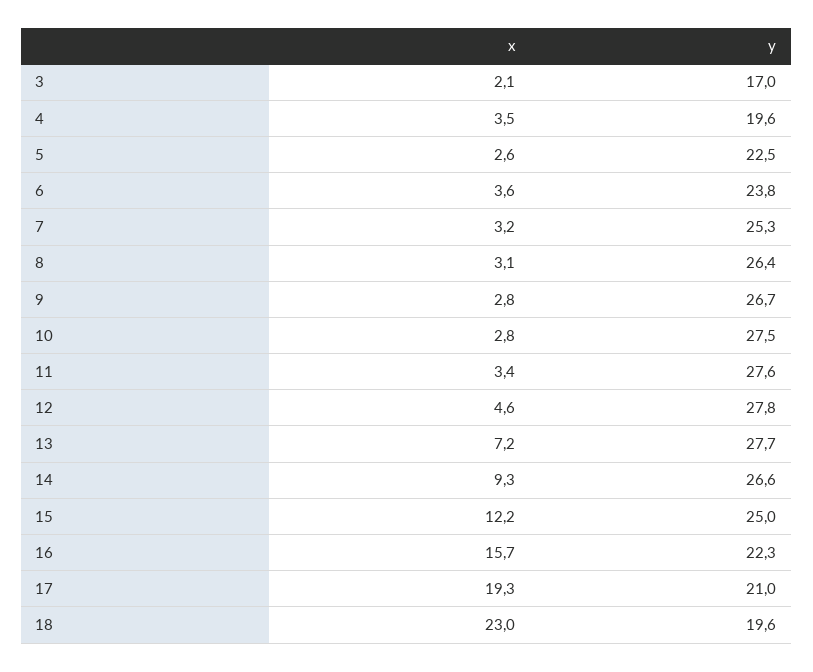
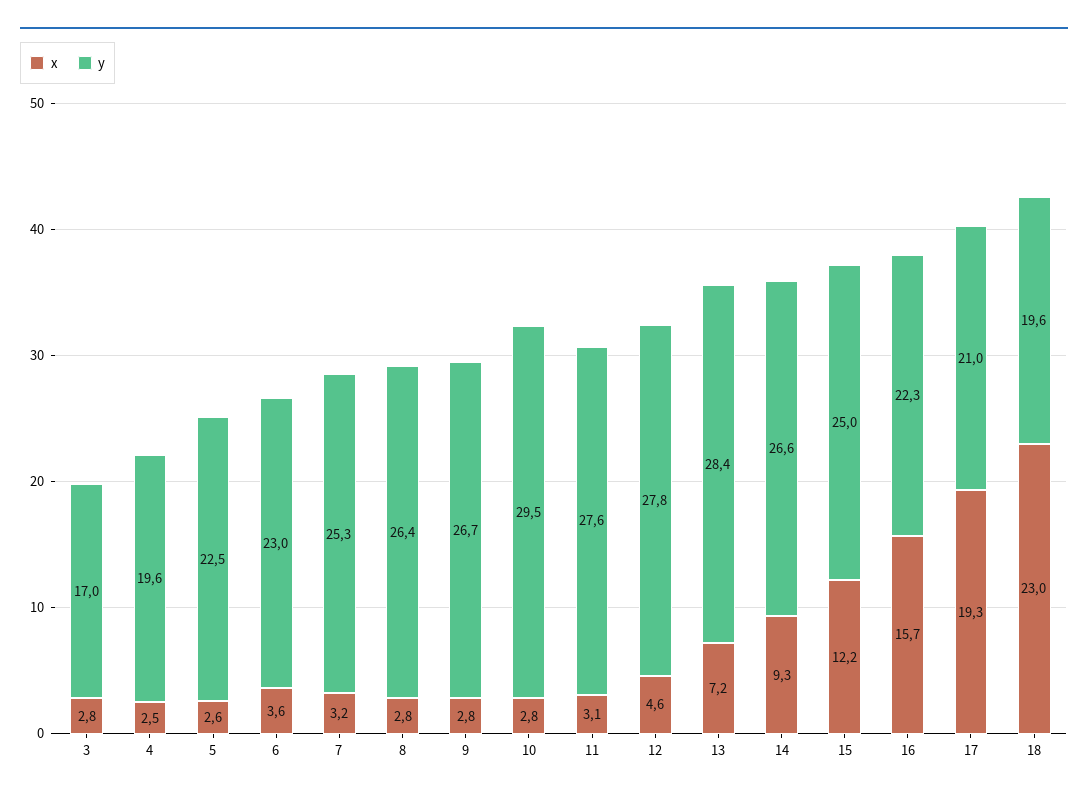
  {
    "x": {
-     "3": 2.1,
+     "3": 2.8,
-     "4": 3.5,
+     "4": 2.5,
      "5": 2.6,
      "6": 3.6,
      "7": 3.2,
-     "8": 3.1,
+     "8": 2.8,
      "9": 2.8,
      "10": 2.8,
-     "11": 3.4,
+     "11": 3.1,
      "12": 4.6,
      "13": 7.2,
      "14": 9.3,
      "15": 12.2,
      "16": 15.7,
      "17": 19.3,
      "18": 23
    },
    "y": {
      "3": 17,
      "4": 19.6,
      "5": 22.5,
-     "6": 23.8,
+     "6": 23,
      "7": 25.3,
      "8": 26.4,
      "9": 26.7,
-     "10": 27.5,
+     "10": 29.5,
      "11": 27.6,
      "12": 27.8,
-     "13": 27.7,
+     "13": 28.4,
      "14": 26.6,
      "15": 25,
      "16": 22.3,
      "17": 21,
      "18": 19.6
    }
  }

